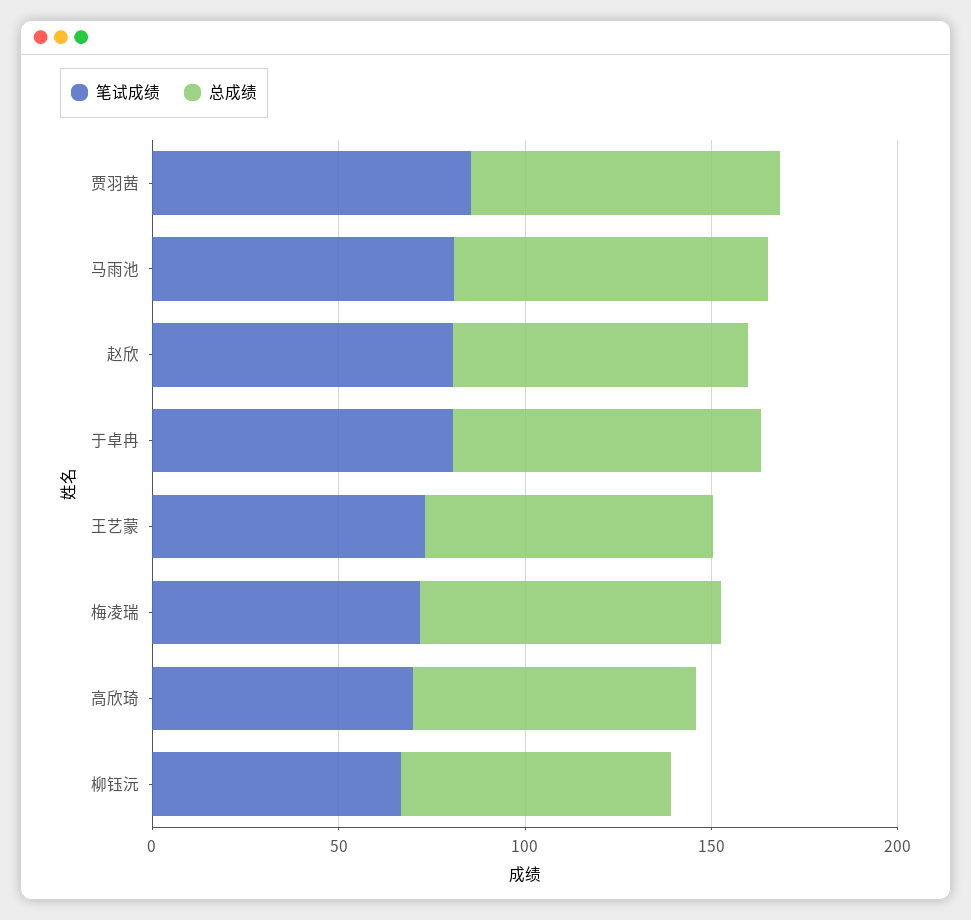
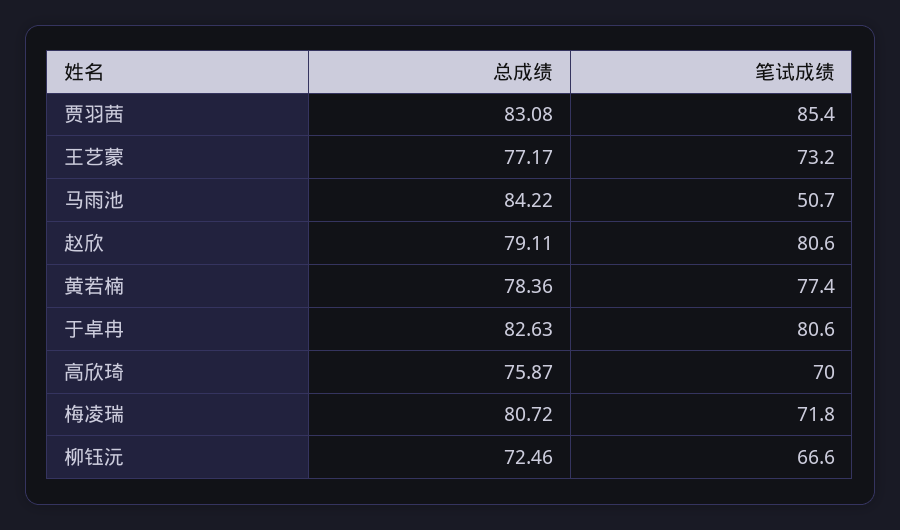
  {
    "笔试成绩": {
      "贾羽茜": 85.4,
-     "马雨池": 80,
+     "马雨池": 50.7,
      "赵欣": 80.6,
      "于卓冉": 80.6,
      "王艺蒙": 73.2,
      "梅凌瑞": 71.8,
      "高欣琦": 70,
-     "柳钰沅": 66.6
+     "柳钰沅": 66.6,
+     "黄若楠": 77.4
    },
    "总成绩": {
      "贾羽茜": 83.08,
      "马雨池": 84.22,
      "赵欣": 79.11,
      "于卓冉": 82.63,
      "王艺蒙": 77.17,
      "梅凌瑞": 80.72,
      "高欣琦": 75.87,
-     "柳钰沅": 72.46
+     "柳钰沅": 72.46,
+     "黄若楠": 78.36
    }
  }

